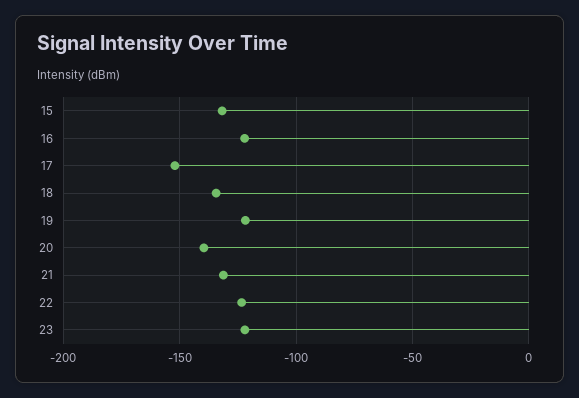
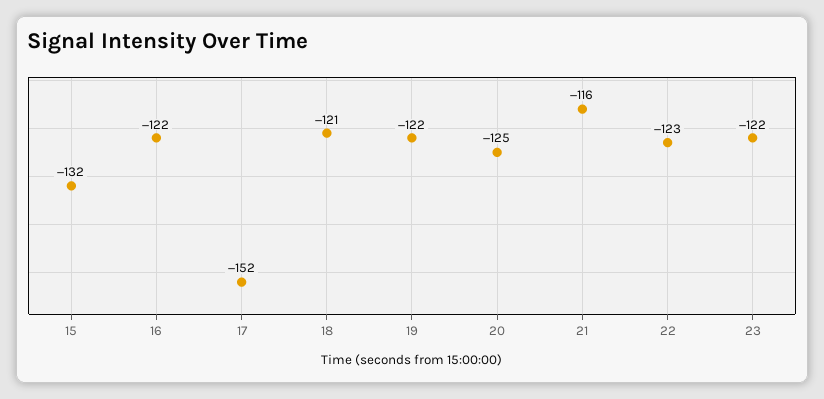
  {
    "15": -132,
    "16": -122,
    "17": -152,
-   "18": -135,
+   "18": -121,
    "19": -122,
-   "20": -140,
+   "20": -125,
-   "21": -130,
+   "21": -116,
    "22": -123,
    "23": -122
  }

